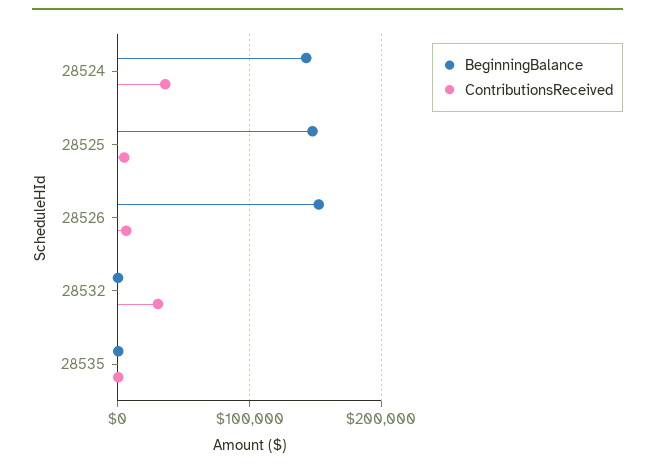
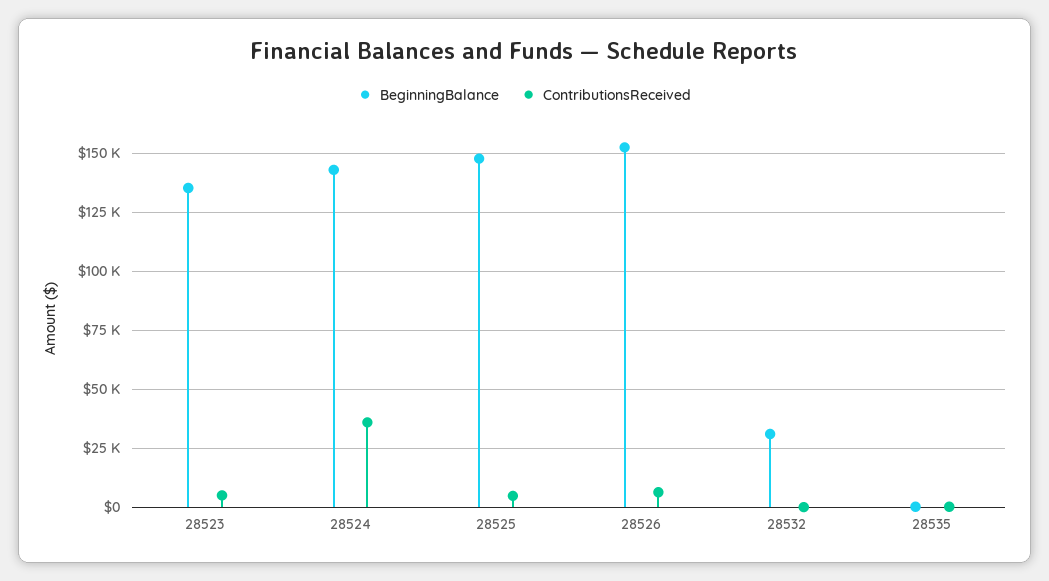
  {
    "BeginningBalance": {
      "28524": 145000,
      "28525": 150000,
      "28526": 150000,
-     "28532": 0,
+     "28532": 30000,
-     "28535": 0
+     "28535": 0,
+     "28523": 135000
    },
    "ContributionsReceived": {
      "28524": 35000,
      "28525": 5000,
      "28526": 5000,
-     "28532": 30000,
+     "28532": 0,
-     "28535": 0
+     "28535": 0,
+     "28523": 5000
    }
  }

